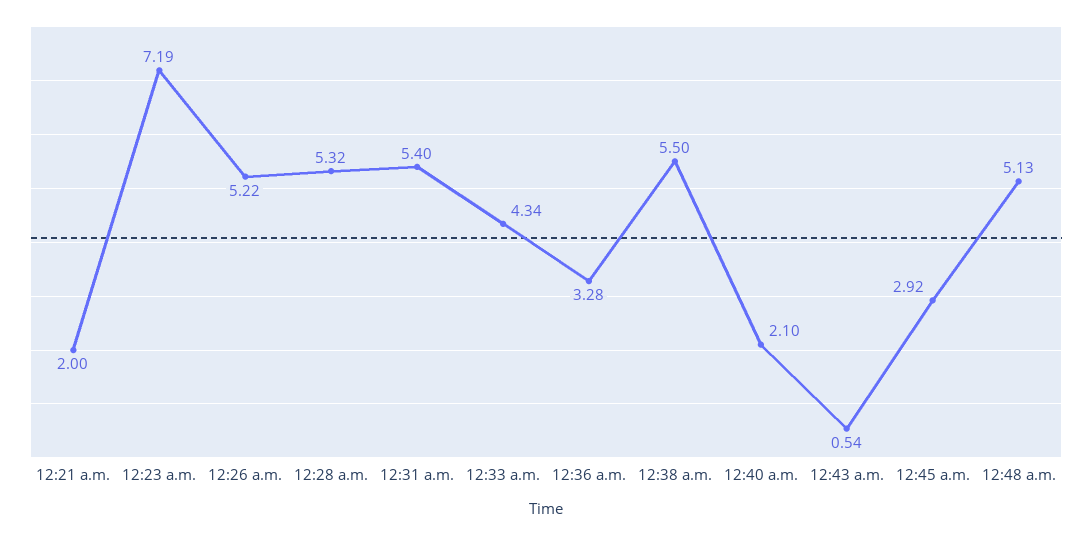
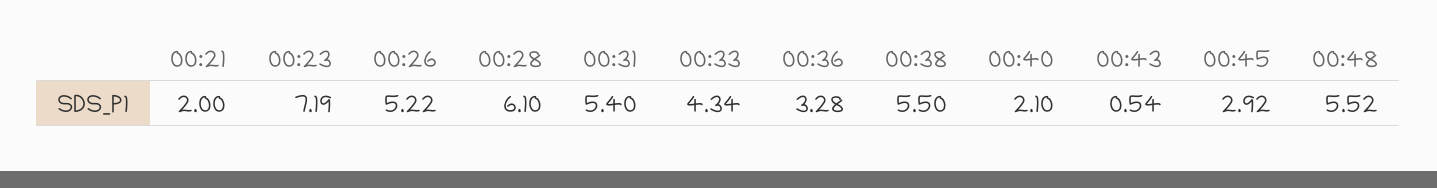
  {
    "12:21 a.m.": 2,
    "12:23 a.m.": 7.19,
    "12:26 a.m.": 5.22,
-   "12:28 a.m.": 5.32,
+   "12:28 a.m.": 6.1,
    "12:31 a.m.": 5.4,
    "12:33 a.m.": 4.34,
    "12:36 a.m.": 3.28,
    "12:38 a.m.": 5.5,
    "12:40 a.m.": 2.1,
    "12:43 a.m.": 0.54,
    "12:45 a.m.": 2.92,
-   "12:48 a.m.": 5.13
+   "12:48 a.m.": 5.52
  }

